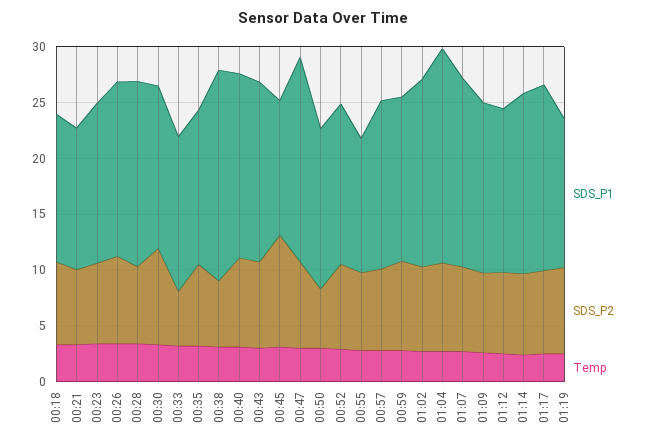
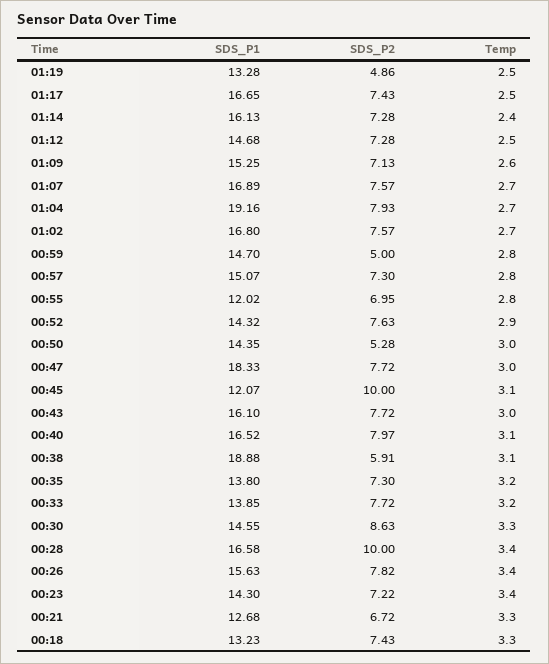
  {
    "SDS_P1": {
      "00:18": 13.23,
      "00:21": 12.68,
      "00:23": 14.3,
      "00:26": 15.63,
      "00:28": 16.58,
      "00:30": 14.55,
      "00:33": 13.85,
      "00:35": 13.8,
      "00:38": 18.88,
      "00:40": 16.52,
      "00:43": 16.1,
      "00:45": 12.07,
      "00:47": 18.33,
      "00:50": 14.35,
      "00:52": 14.32,
      "00:55": 12.02,
      "00:57": 15.07,
      "00:59": 14.7,
      "01:02": 16.8,
      "01:04": 19.16,
      "01:07": 16.89,
      "01:09": 15.25,
      "01:12": 14.68,
      "01:14": 16.13,
      "01:17": 16.65,
      "01:19": 13.28
    },
    "SDS_P2": {
      "00:18": 7.43,
      "00:21": 6.72,
      "00:23": 7.22,
      "00:26": 7.82,
-     "00:28": 7,
+     "00:28": 10,
      "00:30": 8.63,
-     "00:33": 5,
+     "00:33": 7.72,
      "00:35": 7.3,
      "00:38": 5.91,
      "00:40": 7.97,
      "00:43": 7.72,
      "00:45": 10,
      "00:47": 7.72,
      "00:50": 5.28,
      "00:52": 7.63,
      "00:55": 6.95,
      "00:57": 7.3,
-     "00:59": 8,
+     "00:59": 5,
      "01:02": 7.57,
      "01:04": 7.93,
      "01:07": 7.57,
      "01:09": 7.13,
      "01:12": 7.28,
      "01:14": 7.28,
      "01:17": 7.43,
-     "01:19": 8
+     "01:19": 4.86
    },
    "Temp": {
      "00:18": 3.3,
      "00:21": 3.3,
      "00:23": 3.4,
      "00:26": 3.4,
      "00:28": 3.4,
      "00:30": 3.3,
      "00:33": 3.2,
      "00:35": 3.2,
      "00:38": 3.1,
      "00:40": 3.1,
      "00:43": 3,
      "00:45": 3.1,
      "00:47": 3,
      "00:50": 3,
      "00:52": 2.9,
      "00:55": 2.8,
      "00:57": 2.8,
      "00:59": 2.8,
      "01:02": 2.7,
      "01:04": 2.7,
      "01:07": 2.7,
      "01:09": 2.6,
      "01:12": 2.5,
      "01:14": 2.4,
      "01:17": 2.5,
      "01:19": 2.5
    }
  }

